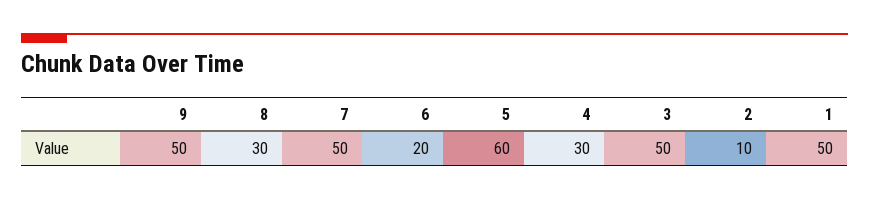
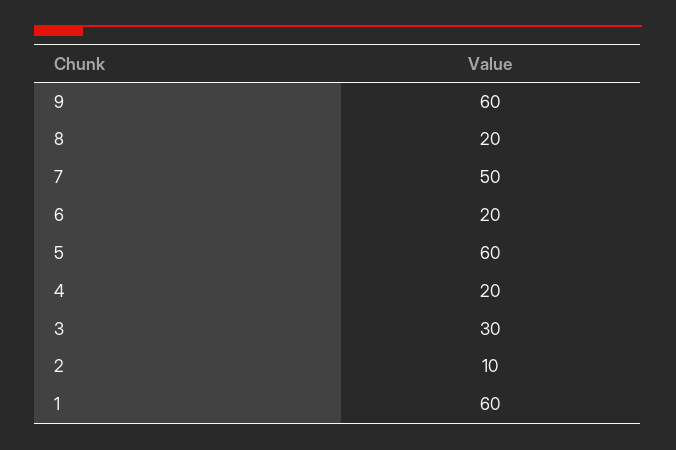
  {
-   "9": 50,
+   "9": 60,
-   "8": 30,
+   "8": 20,
    "7": 50,
    "6": 20,
    "5": 60,
-   "4": 30,
+   "4": 20,
-   "3": 50,
+   "3": 30,
    "2": 10,
-   "1": 50
+   "1": 60
  }

